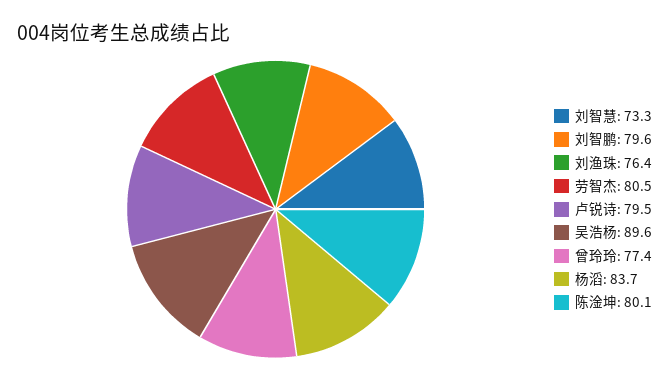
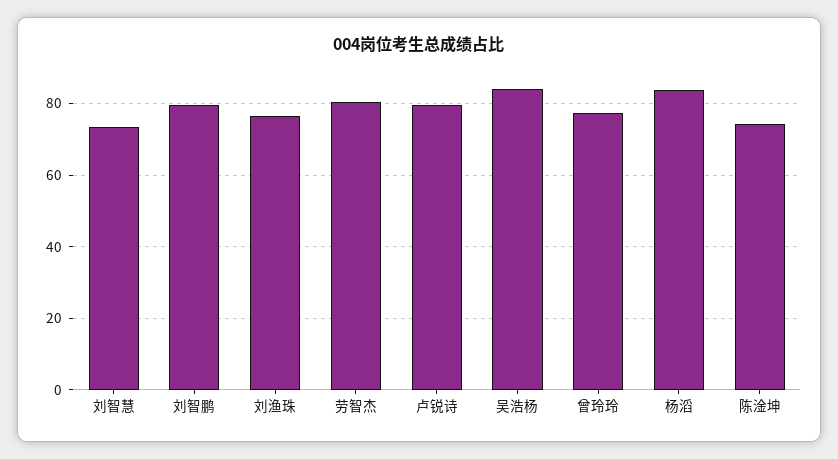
  {
    "刘智慧": 73.3,
    "刘智鹏": 79.6,
    "刘渔珠": 76.4,
    "劳智杰": 80.5,
    "卢锐诗": 79.5,
-   "吴浩杨": 89.6,
+   "吴浩杨": 84,
    "曾玲玲": 77.4,
    "杨滔": 83.7,
-   "陈淦坤": 80.1
+   "陈淦坤": 74
  }

